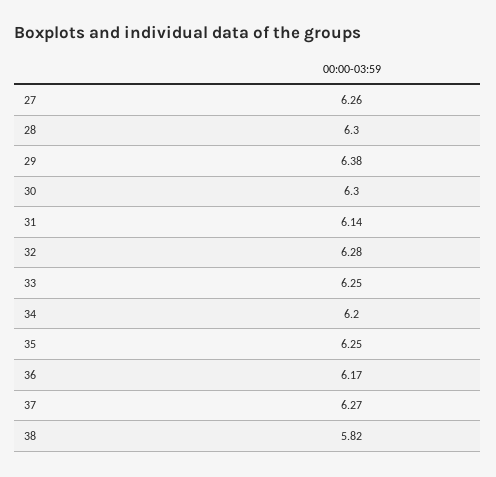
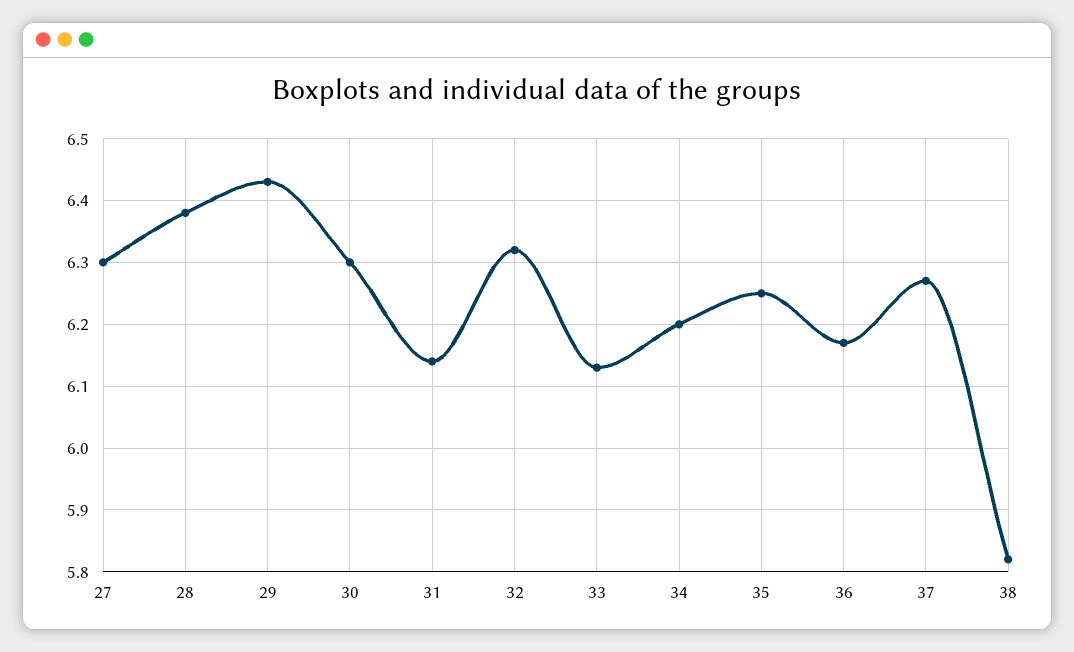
  {
-   "27": 6.26,
+   "27": 6.3,
-   "28": 6.3,
+   "28": 6.38,
-   "29": 6.38,
+   "29": 6.43,
    "30": 6.3,
    "31": 6.14,
-   "32": 6.28,
+   "32": 6.32,
-   "33": 6.25,
+   "33": 6.13,
    "34": 6.2,
    "35": 6.25,
    "36": 6.17,
    "37": 6.27,
    "38": 5.82
  }

